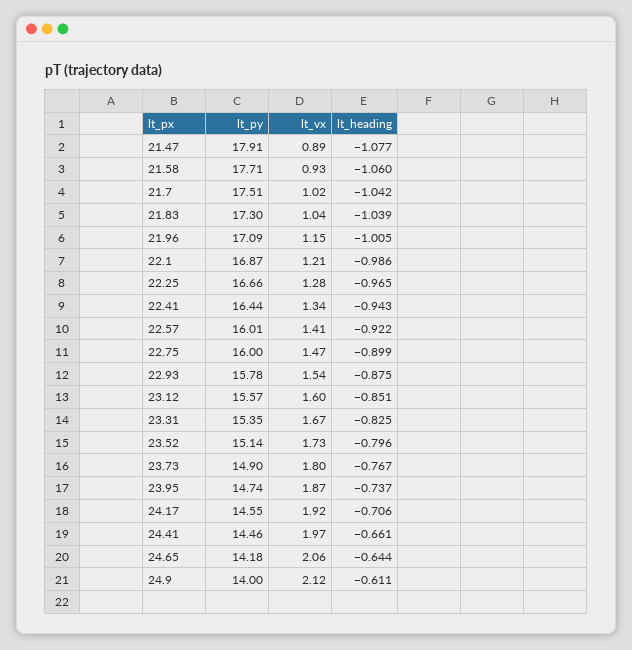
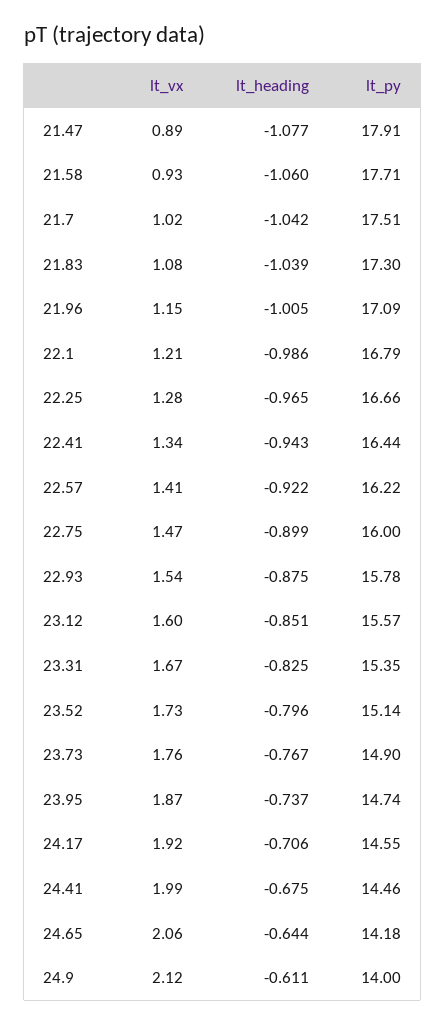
  {
    "lt_py": {
      "21.47": 17.91,
      "21.58": 17.71,
      "21.7": 17.51,
      "21.83": 17.3,
      "21.96": 17.09,
-     "22.1": 16.87,
+     "22.1": 16.79,
      "22.25": 16.66,
      "22.41": 16.44,
-     "22.57": 16.01,
+     "22.57": 16.22,
      "22.75": 16,
      "22.93": 15.78,
      "23.12": 15.57,
      "23.31": 15.35,
      "23.52": 15.14,
      "23.73": 14.9,
      "23.95": 14.74,
      "24.17": 14.55,
      "24.41": 14.46,
      "24.65": 14.18,
      "24.9": 14
    },
    "lt_vx": {
      "21.47": 0.89,
      "21.58": 0.93,
      "21.7": 1.02,
-     "21.83": 1.04,
+     "21.83": 1.08,
      "21.96": 1.15,
      "22.1": 1.21,
      "22.25": 1.28,
      "22.41": 1.34,
      "22.57": 1.41,
      "22.75": 1.47,
      "22.93": 1.54,
      "23.12": 1.6,
      "23.31": 1.67,
      "23.52": 1.73,
-     "23.73": 1.8,
+     "23.73": 1.76,
      "23.95": 1.87,
      "24.17": 1.92,
-     "24.41": 1.97,
+     "24.41": 1.99,
      "24.65": 2.06,
      "24.9": 2.12
    },
    "lt_heading": {
      "21.47": -1.077,
      "21.58": -1.06,
      "21.7": -1.042,
      "21.83": -1.039,
      "21.96": -1.005,
      "22.1": -0.986,
      "22.25": -0.965,
      "22.41": -0.943,
      "22.57": -0.922,
      "22.75": -0.899,
      "22.93": -0.875,
      "23.12": -0.851,
      "23.31": -0.825,
      "23.52": -0.796,
      "23.73": -0.767,
      "23.95": -0.737,
      "24.17": -0.706,
-     "24.41": -0.661,
+     "24.41": -0.675,
      "24.65": -0.644,
      "24.9": -0.611
    }
  }

